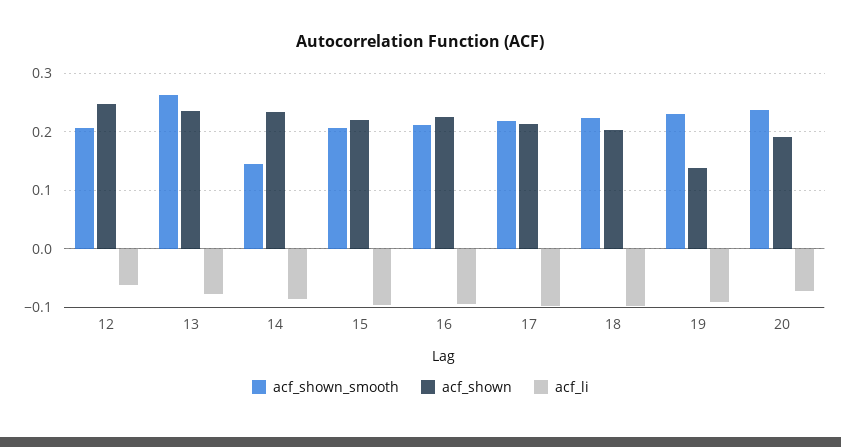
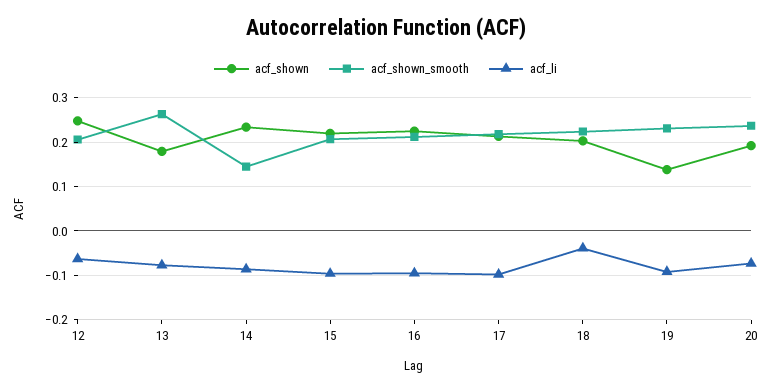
  {
    "acf_shown_smooth": {
      "12": 0.2,
      "13": 0.26,
      "14": 0.14,
      "15": 0.2,
      "16": 0.22,
      "17": 0.22,
      "18": 0.22,
      "19": 0.24,
      "20": 0.24
    },
    "acf_shown": {
      "12": 0.24,
-     "13": 0.24,
+     "13": 0.18,
      "14": 0.24,
      "15": 0.22,
      "16": 0.22,
      "17": 0.22,
      "18": 0.2,
      "19": 0.14,
      "20": 0.2
    },
    "acf_li": {
      "12": -0.06,
      "13": -0.08,
      "14": -0.08,
      "15": -0.1,
      "16": -0.1,
      "17": -0.1,
-     "18": -0.1,
+     "18": -0.04,
      "19": -0.1,
      "20": -0.08
    }
  }

